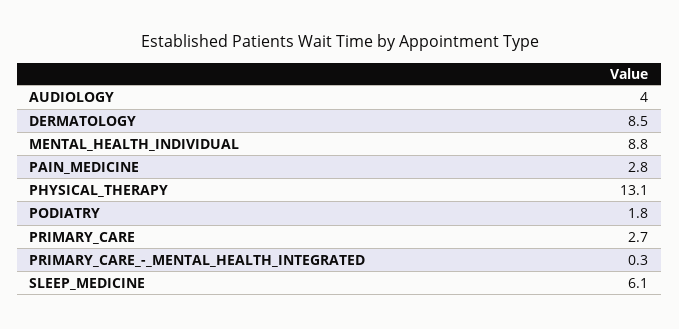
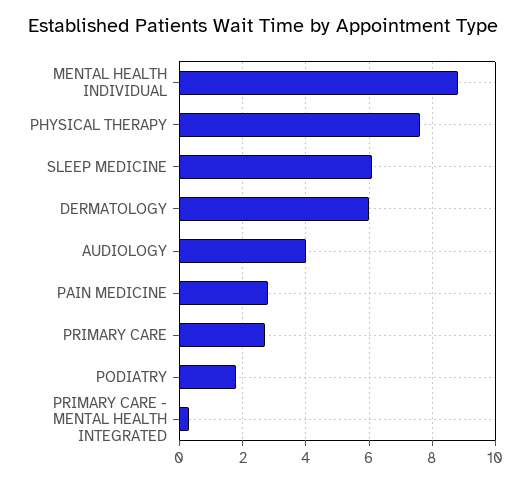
  {
    "AUDIOLOGY": 4,
-   "DERMATOLOGY": 8.5,
+   "DERMATOLOGY": 6,
    "MENTAL_HEALTH_INDIVIDUAL": 8.8,
    "PAIN_MEDICINE": 2.8,
-   "PHYSICAL_THERAPY": 13.1,
+   "PHYSICAL_THERAPY": 7.5,
    "PODIATRY": 1.8,
    "PRIMARY_CARE": 2.7,
    "PRIMARY_CARE_-_MENTAL_HEALTH_INTEGRATED": 0.3,
    "SLEEP_MEDICINE": 6.1
  }

